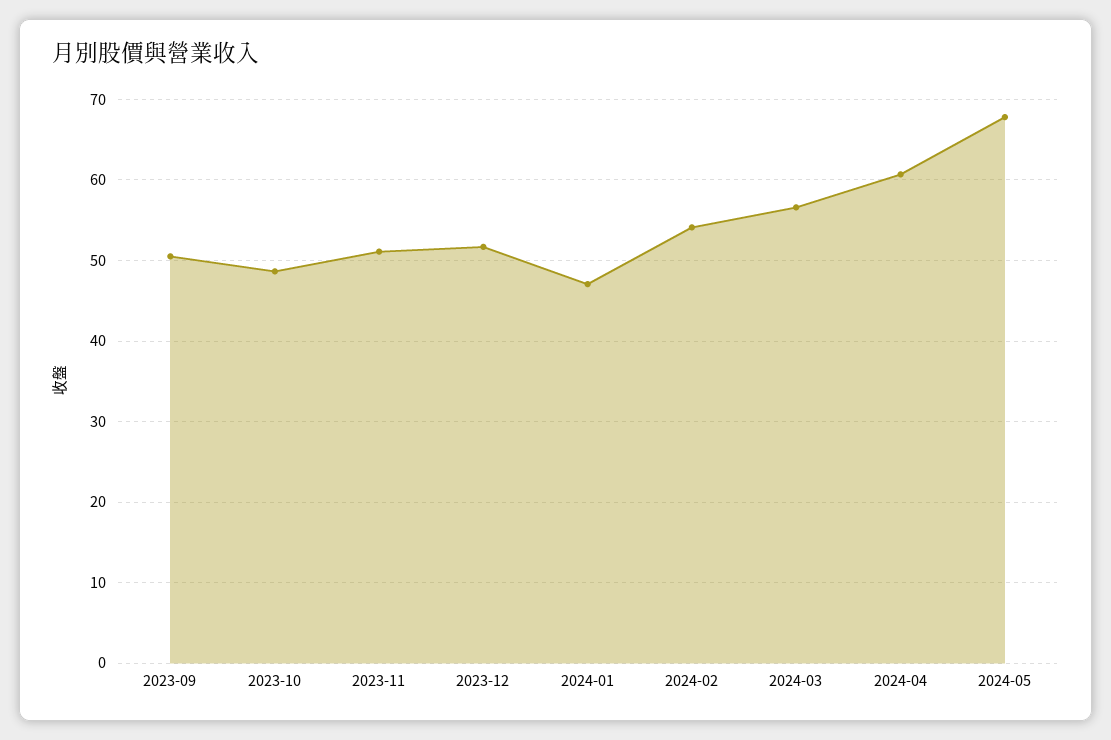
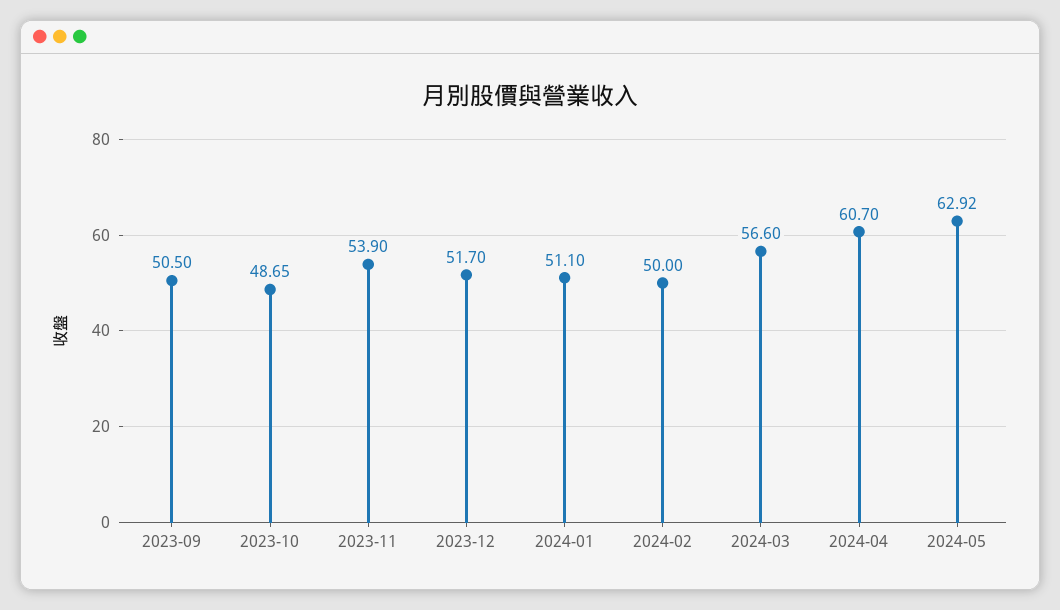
  {
    "2023-09": 50.5,
    "2023-10": 48.65,
-   "2023-11": 51,
+   "2023-11": 53.9,
    "2023-12": 51.7,
-   "2024-01": 47,
+   "2024-01": 51.1,
-   "2024-02": 54,
+   "2024-02": 50,
    "2024-03": 56.6,
    "2024-04": 60.7,
-   "2024-05": 68
+   "2024-05": 62.92
  }

